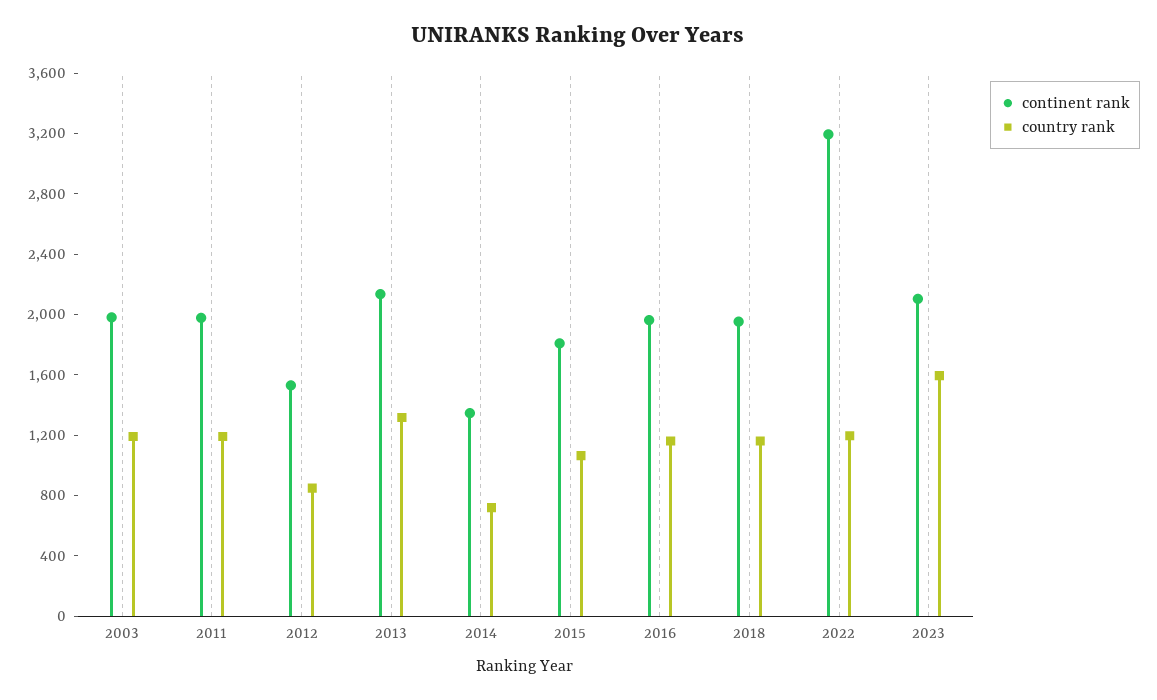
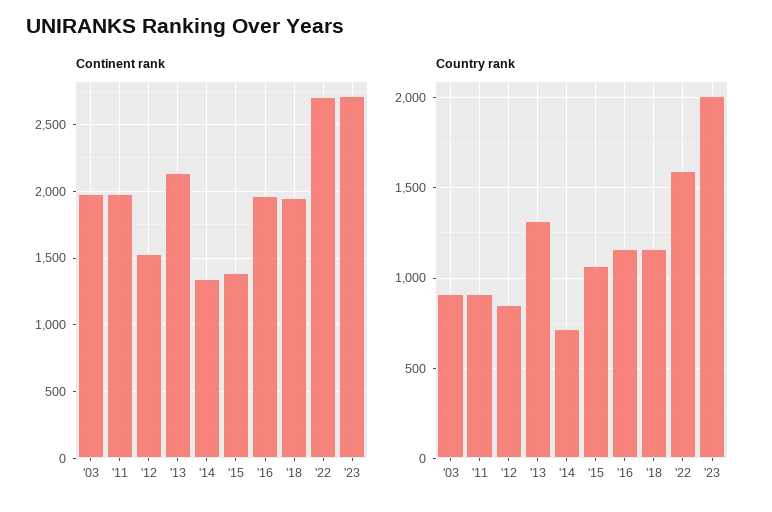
  {
    "continent rank": {
      "2003": 2000,
      "2011": 2000,
      "2012": 1550,
      "2013": 2150,
      "2014": 1350,
-     "2015": 1800,
+     "2015": 1400,
      "2016": 1950,
      "2018": 1950,
-     "2022": 3200,
+     "2022": 2700,
-     "2023": 2100
+     "2023": 2700
    },
    "country rank": {
-     "2003": 1200,
+     "2003": 900,
-     "2011": 1200,
+     "2011": 900,
      "2012": 850,
      "2013": 1300,
      "2014": 700,
      "2015": 1050,
      "2016": 1150,
      "2018": 1150,
-     "2022": 1200,
+     "2022": 1600,
-     "2023": 1600
+     "2023": 2000
    }
  }

